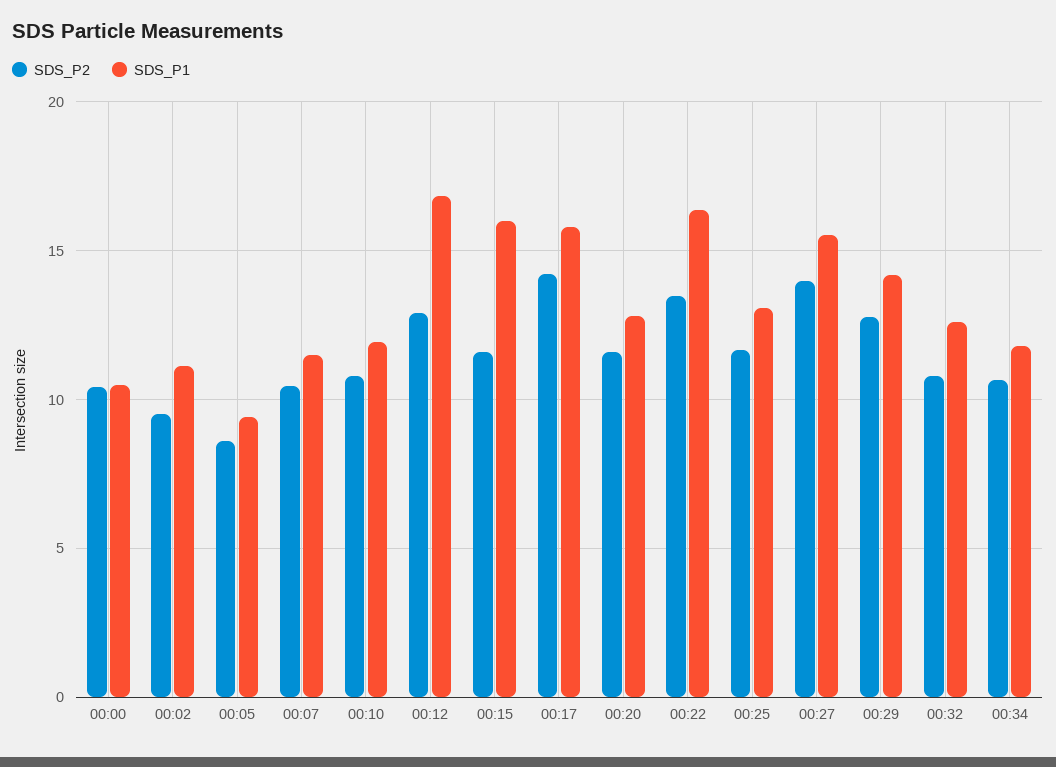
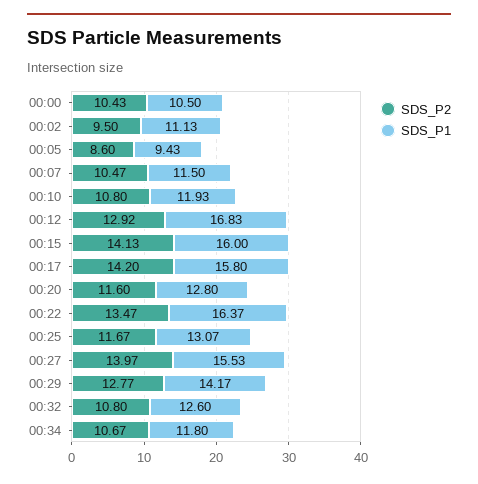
  {
    "SDS_P2": {
      "00:00": 10.43,
      "00:02": 9.5,
      "00:05": 8.6,
      "00:07": 10.47,
      "00:10": 10.8,
      "00:12": 12.92,
-     "00:15": 11.5,
+     "00:15": 14.13,
      "00:17": 14.2,
      "00:20": 11.6,
      "00:22": 13.47,
      "00:25": 11.67,
      "00:27": 13.97,
      "00:29": 12.77,
      "00:32": 10.8,
      "00:34": 10.67
    },
    "SDS_P1": {
      "00:00": 10.5,
      "00:02": 11.13,
      "00:05": 9.43,
      "00:07": 11.5,
      "00:10": 11.93,
      "00:12": 16.83,
      "00:15": 16,
      "00:17": 15.8,
      "00:20": 12.8,
      "00:22": 16.37,
      "00:25": 13.07,
      "00:27": 15.53,
      "00:29": 14.17,
      "00:32": 12.6,
      "00:34": 11.8
    }
  }

